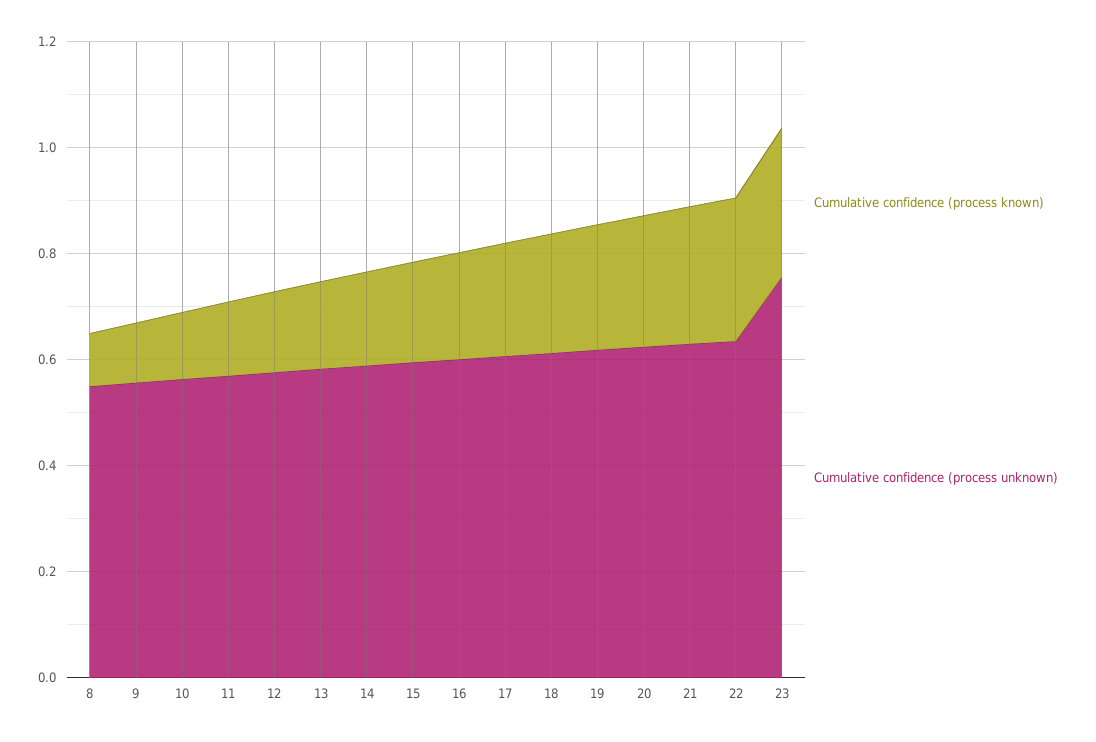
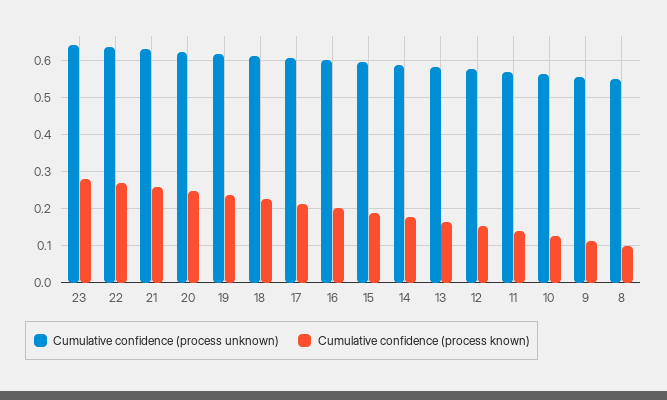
  {
    "Cumulative confidence (process known)": {
      "8": 0.1,
      "9": 0.12,
      "10": 0.12,
      "11": 0.14,
      "12": 0.16,
      "13": 0.16,
      "14": 0.18,
      "15": 0.18,
      "16": 0.2,
      "17": 0.22,
      "18": 0.22,
      "19": 0.24,
      "20": 0.24,
      "21": 0.26,
      "22": 0.28,
      "23": 0.28
    },
    "Cumulative confidence (process unknown)": {
      "8": 0.54,
      "9": 0.56,
      "10": 0.56,
      "11": 0.56,
      "12": 0.58,
      "13": 0.58,
      "14": 0.58,
      "15": 0.6,
      "16": 0.6,
      "17": 0.6,
      "18": 0.62,
      "19": 0.62,
      "20": 0.62,
      "21": 0.62,
      "22": 0.64,
-     "23": 0.75
+     "23": 0.64
    }
  }

